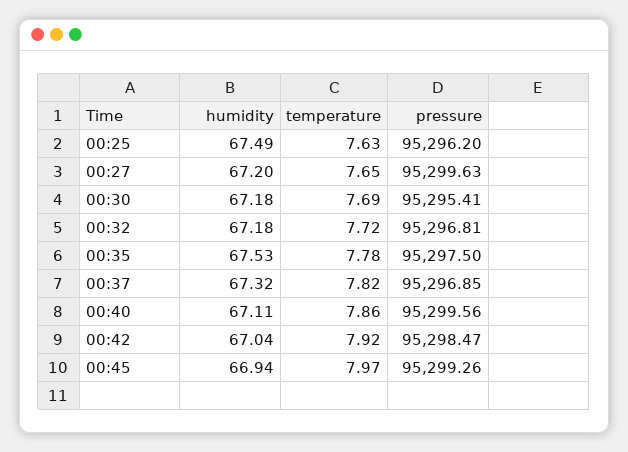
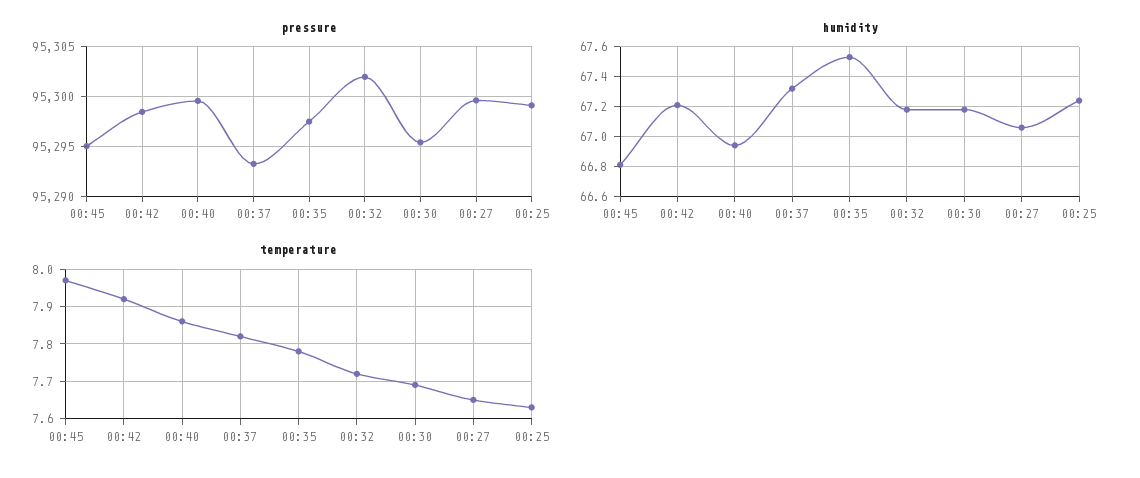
  {
    "humidity": {
-     "00:25": 67.49,
+     "00:25": 67.25,
-     "00:27": 67.2,
+     "00:27": 67.05,
      "00:30": 67.18,
      "00:32": 67.18,
      "00:35": 67.53,
      "00:37": 67.32,
-     "00:40": 67.11,
+     "00:40": 66.95,
-     "00:42": 67.04,
+     "00:42": 67.2,
-     "00:45": 66.94
+     "00:45": 66.8
    },
    "temperature": {
      "00:25": 7.63,
      "00:27": 7.65,
      "00:30": 7.69,
      "00:32": 7.72,
      "00:35": 7.78,
      "00:37": 7.82,
      "00:40": 7.86,
      "00:42": 7.92,
      "00:45": 7.97
    },
    "pressure": {
-     "00:25": 95296.2,
+     "00:25": 95299,
      "00:27": 95299.63,
      "00:30": 95295.41,
-     "00:32": 95296.81,
+     "00:32": 95302,
      "00:35": 95297.5,
-     "00:37": 95296.85,
+     "00:37": 95293,
      "00:40": 95299.56,
      "00:42": 95298.47,
-     "00:45": 95299.26
+     "00:45": 95295
    }
  }

